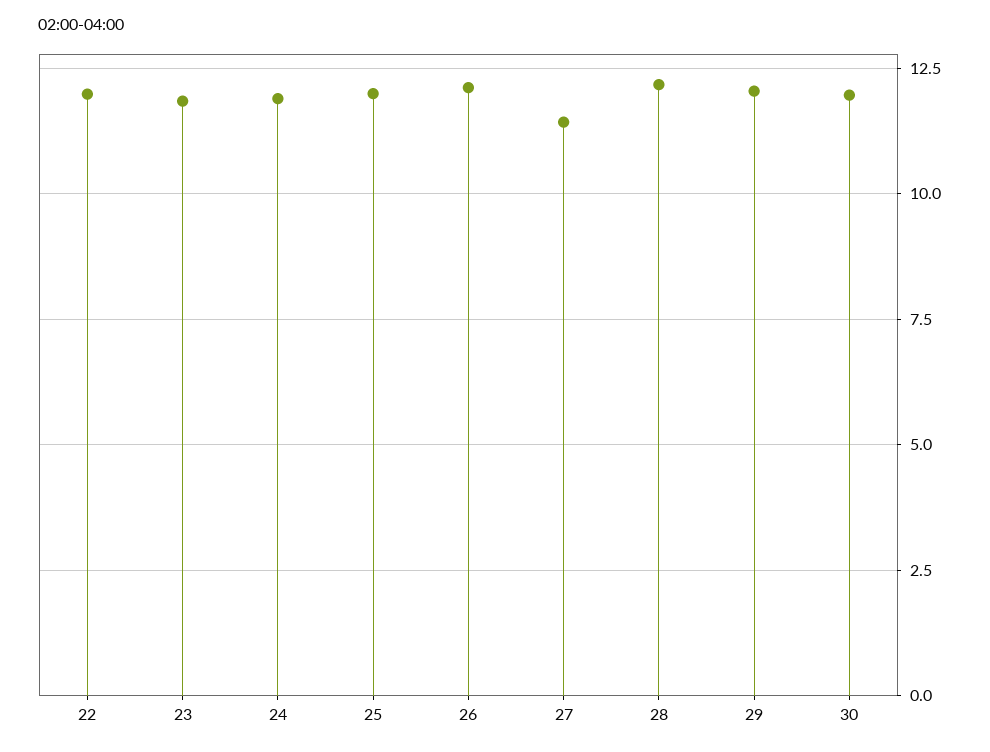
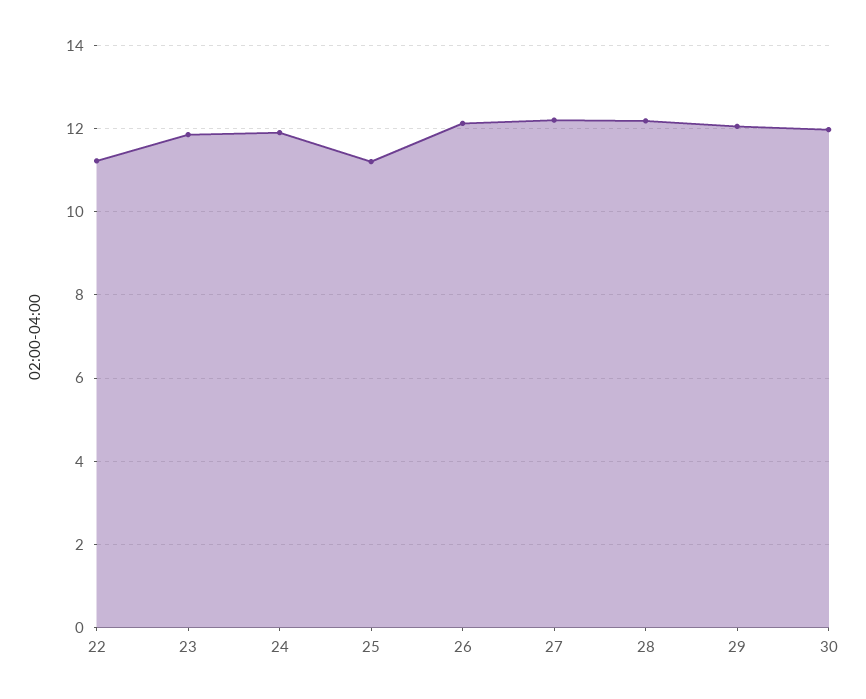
  {
-   "22": 12,
+   "22": 11.2,
    "23": 11.8,
    "24": 12,
-   "25": 12,
+   "25": 11.2,
    "26": 12.2,
-   "27": 11.5,
+   "27": 12.2,
    "28": 12.2,
    "29": 12,
    "30": 12
  }

